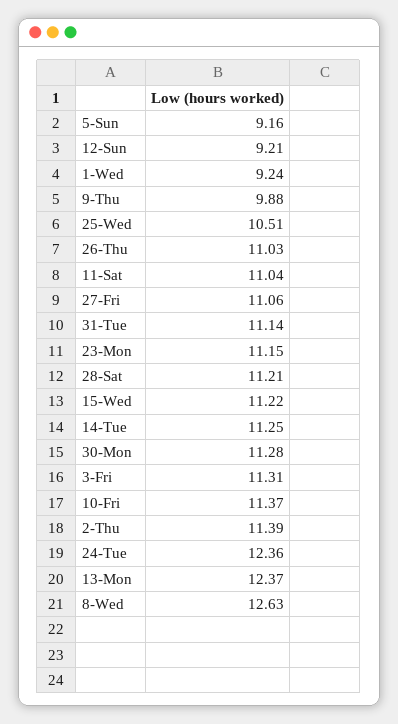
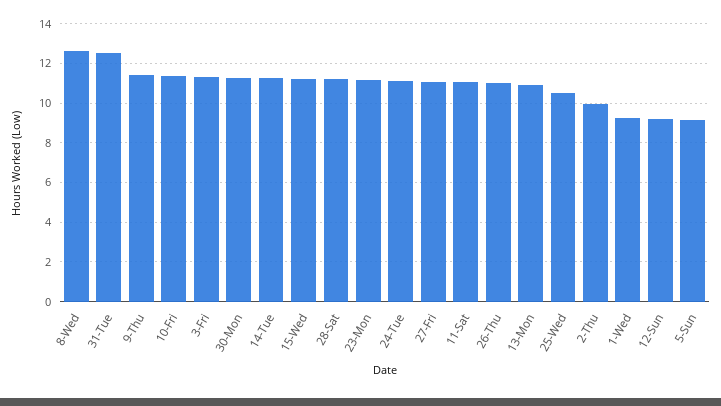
  {
    "5-Sun": 9.16,
    "12-Sun": 9.21,
    "1-Wed": 9.24,
-   "9-Thu": 9.88,
+   "9-Thu": 11.5,
    "25-Wed": 10.51,
    "26-Thu": 11.03,
    "11-Sat": 11.04,
    "27-Fri": 11.06,
-   "31-Tue": 11.14,
+   "31-Tue": 12.5,
    "23-Mon": 11.15,
    "28-Sat": 11.21,
    "15-Wed": 11.22,
    "14-Tue": 11.25,
    "30-Mon": 11.28,
    "3-Fri": 11.31,
    "10-Fri": 11.37,
-   "2-Thu": 11.39,
+   "2-Thu": 10,
-   "24-Tue": 12.36,
+   "24-Tue": 11,
-   "13-Mon": 12.37,
+   "13-Mon": 11,
    "8-Wed": 12.63
  }

